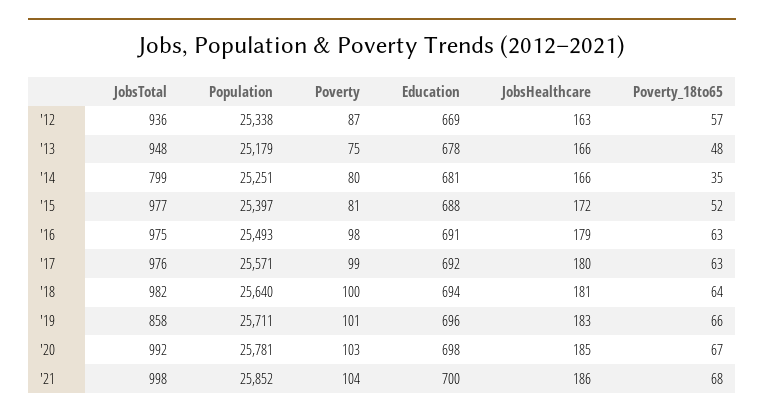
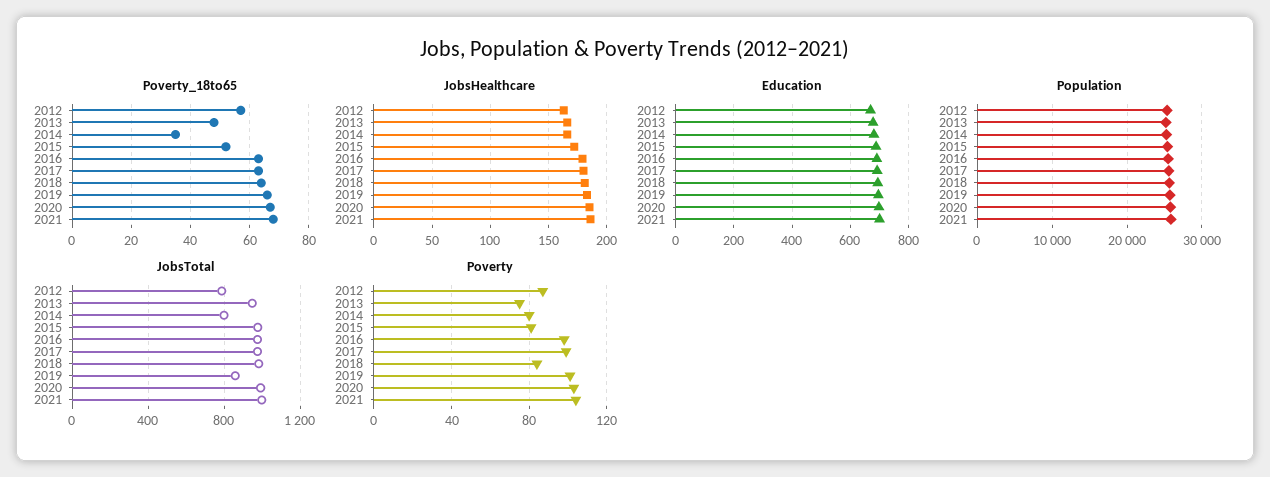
  {
    "JobsTotal": {
-     "'12": 936,
+     "'12": 800,
      "'13": 948,
      "'14": 799,
      "'15": 977,
      "'16": 975,
      "'17": 976,
      "'18": 982,
      "'19": 858,
      "'20": 992,
      "'21": 998
    },
    "Population": {
      "'12": 25338,
      "'13": 25179,
      "'14": 25251,
      "'15": 25397,
      "'16": 25493,
      "'17": 25571,
      "'18": 25640,
      "'19": 25711,
      "'20": 25781,
      "'21": 25852
    },
    "Poverty": {
      "'12": 87,
      "'13": 75,
      "'14": 80,
      "'15": 81,
      "'16": 98,
      "'17": 99,
-     "'18": 100,
+     "'18": 85,
      "'19": 101,
      "'20": 103,
      "'21": 104
    },
    "Education": {
      "'12": 669,
      "'13": 678,
      "'14": 681,
      "'15": 688,
      "'16": 691,
      "'17": 692,
      "'18": 694,
      "'19": 696,
      "'20": 698,
      "'21": 700
    },
    "JobsHealthcare": {
      "'12": 163,
      "'13": 166,
      "'14": 166,
      "'15": 172,
      "'16": 179,
      "'17": 180,
      "'18": 181,
      "'19": 183,
      "'20": 185,
      "'21": 186
    },
    "Poverty_18to65": {
      "'12": 57,
      "'13": 48,
      "'14": 35,
      "'15": 52,
      "'16": 63,
      "'17": 63,
      "'18": 64,
      "'19": 66,
      "'20": 67,
      "'21": 68
    }
  }

